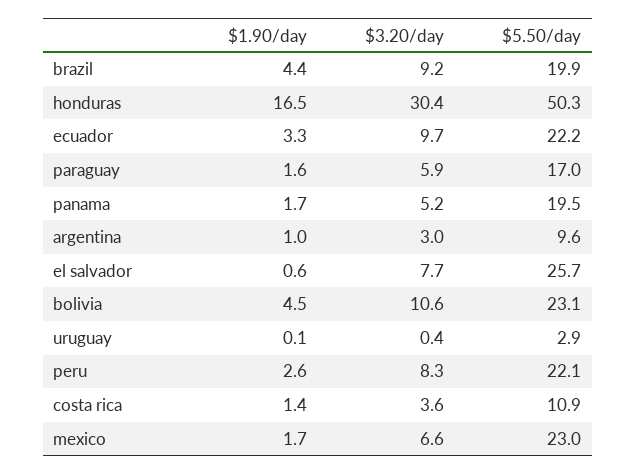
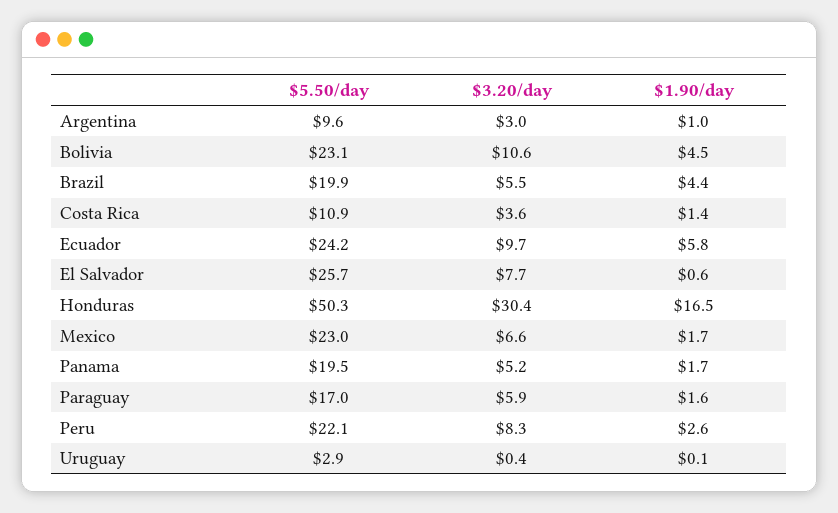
  {
    "$1.90/day": {
      "brazil": 4.4,
      "honduras": 16.5,
-     "ecuador": 3.3,
+     "ecuador": 5.8,
      "paraguay": 1.6,
      "panama": 1.7,
      "argentina": 1,
      "el salvador": 0.6,
      "bolivia": 4.5,
      "uruguay": 0.1,
      "peru": 2.6,
      "costa rica": 1.4,
      "mexico": 1.7
    },
    "$3.20/day": {
-     "brazil": 9.2,
+     "brazil": 5.5,
      "honduras": 30.4,
      "ecuador": 9.7,
      "paraguay": 5.9,
      "panama": 5.2,
      "argentina": 3,
      "el salvador": 7.7,
      "bolivia": 10.6,
      "uruguay": 0.4,
      "peru": 8.3,
      "costa rica": 3.6,
      "mexico": 6.6
    },
    "$5.50/day": {
      "brazil": 19.9,
      "honduras": 50.3,
-     "ecuador": 22.2,
+     "ecuador": 24.2,
      "paraguay": 17,
      "panama": 19.5,
      "argentina": 9.6,
      "el salvador": 25.7,
      "bolivia": 23.1,
      "uruguay": 2.9,
      "peru": 22.1,
      "costa rica": 10.9,
      "mexico": 23
    }
  }

